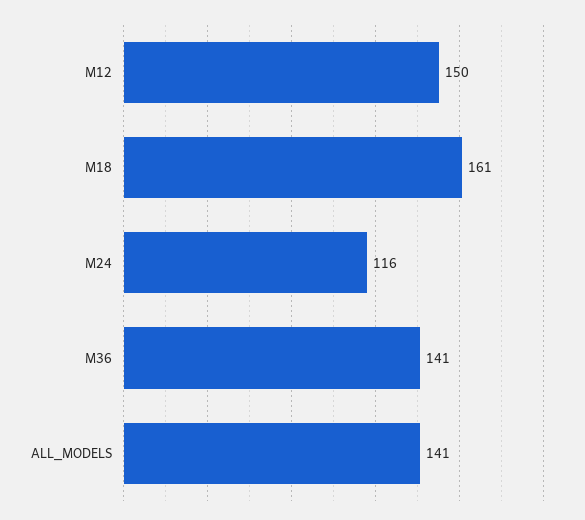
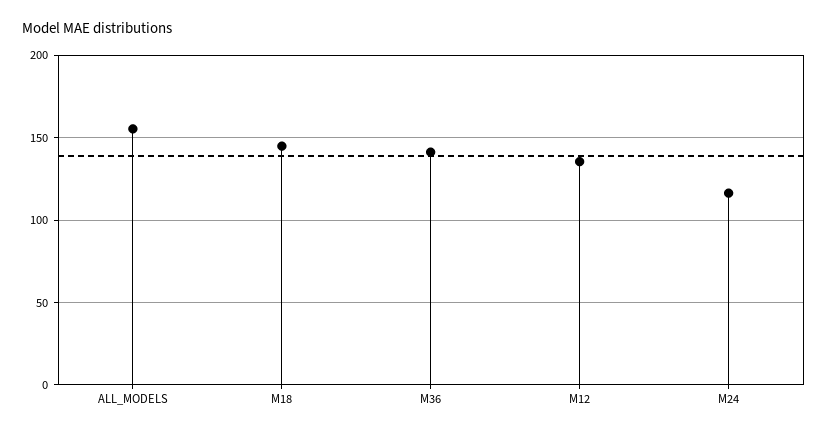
  {
-   "M12": 150,
+   "M12": 135,
-   "M18": 161,
+   "M18": 145,
    "M24": 116,
    "M36": 141,
-   "ALL_MODELS": 141
+   "ALL_MODELS": 155
  }

